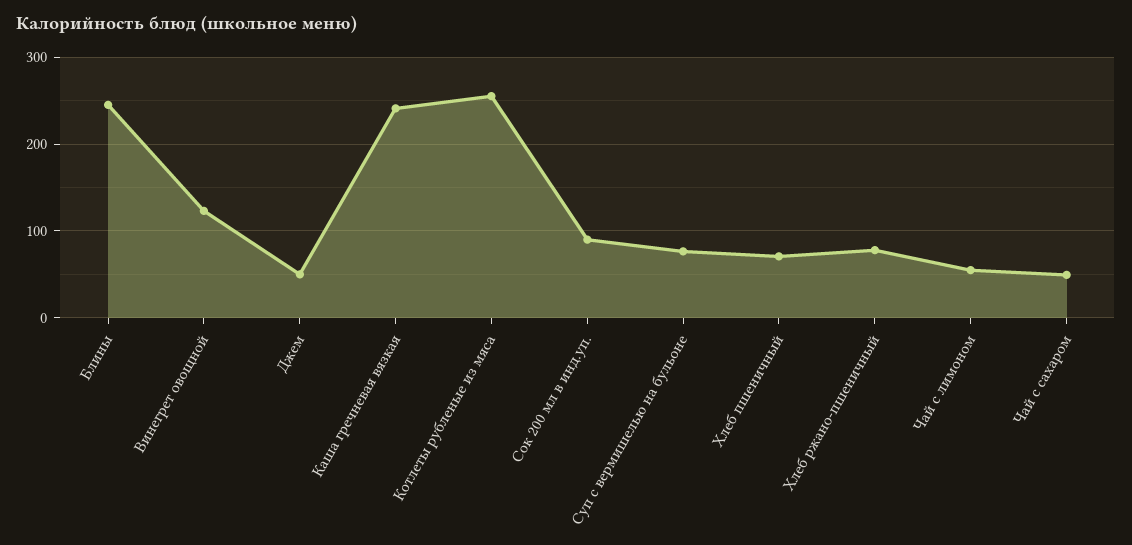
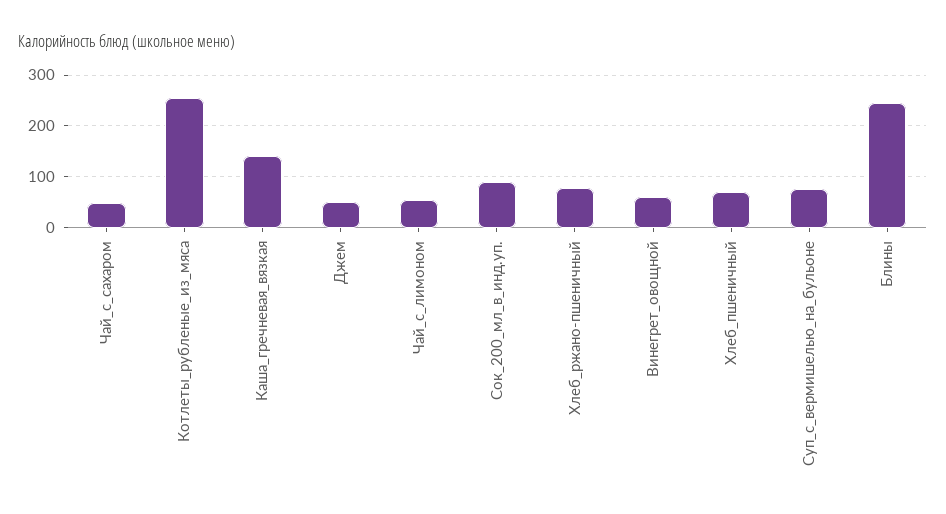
  {
    "Блины": 250,
-   "Винегрет овощной": 120,
+   "Винегрет овощной": 60,
    "Джем": 50,
-   "Каша гречневая вязкая": 240,
+   "Каша гречневая вязкая": 140,
    "Котлеты рубленые из мяса": 260,
    "Сок 200 мл в инд.уп.": 90,
    "Суп с вермишелью на бульоне": 80,
    "Хлеб пшеничный": 70,
    "Хлеб ржано-пшеничный": 80,
    "Чай с лимоном": 50,
    "Чай с сахаром": 50
  }

